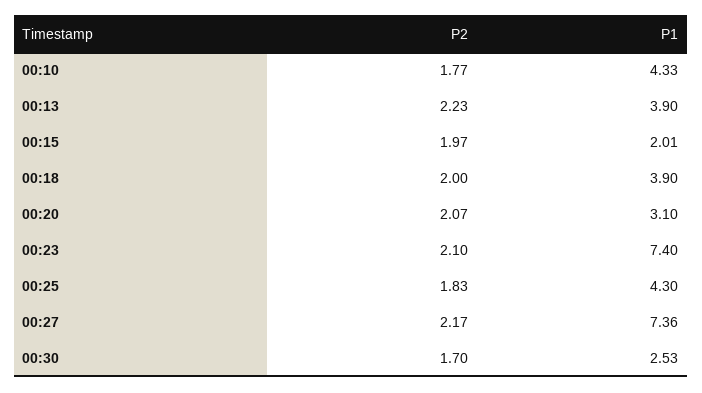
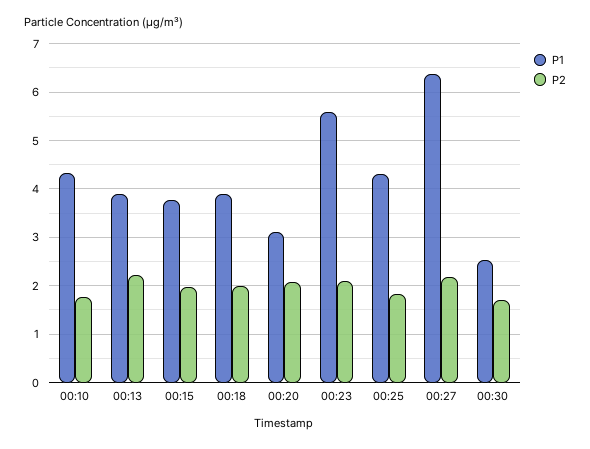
  {
    "P2": {
      "00:10": 1.77,
      "00:13": 2.23,
      "00:15": 1.97,
      "00:18": 2,
      "00:20": 2.07,
      "00:23": 2.1,
      "00:25": 1.83,
      "00:27": 2.17,
      "00:30": 1.7
    },
    "P1": {
      "00:10": 4.33,
      "00:13": 3.9,
-     "00:15": 2.01,
+     "00:15": 3.8,
      "00:18": 3.9,
      "00:20": 3.1,
-     "00:23": 7.4,
+     "00:23": 5.6,
      "00:25": 4.3,
-     "00:27": 7.36,
+     "00:27": 6.4,
      "00:30": 2.53
    }
  }

